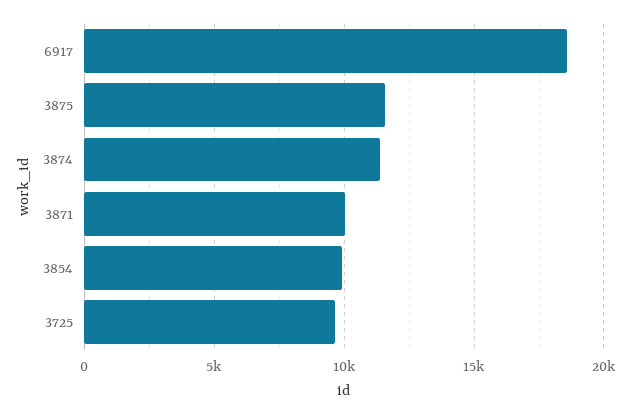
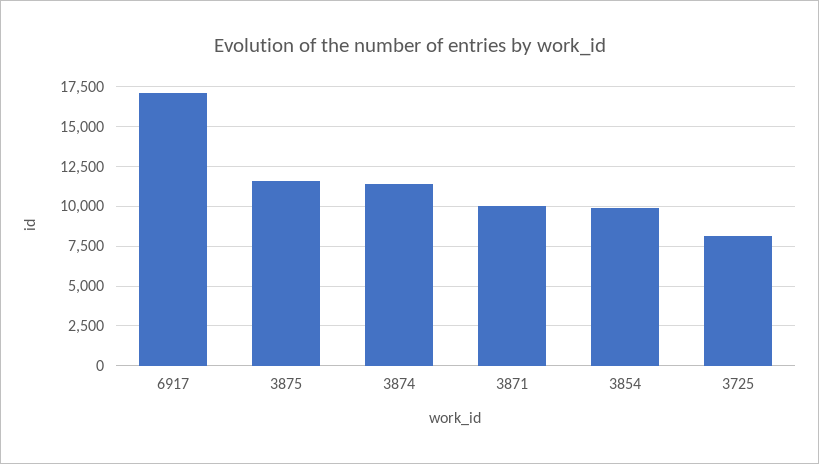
  {
-   "6917": 18500,
+   "6917": 17000,
    "3875": 11500,
    "3874": 11500,
    "3871": 10000,
    "3854": 10000,
-   "3725": 9500
+   "3725": 8000
  }

